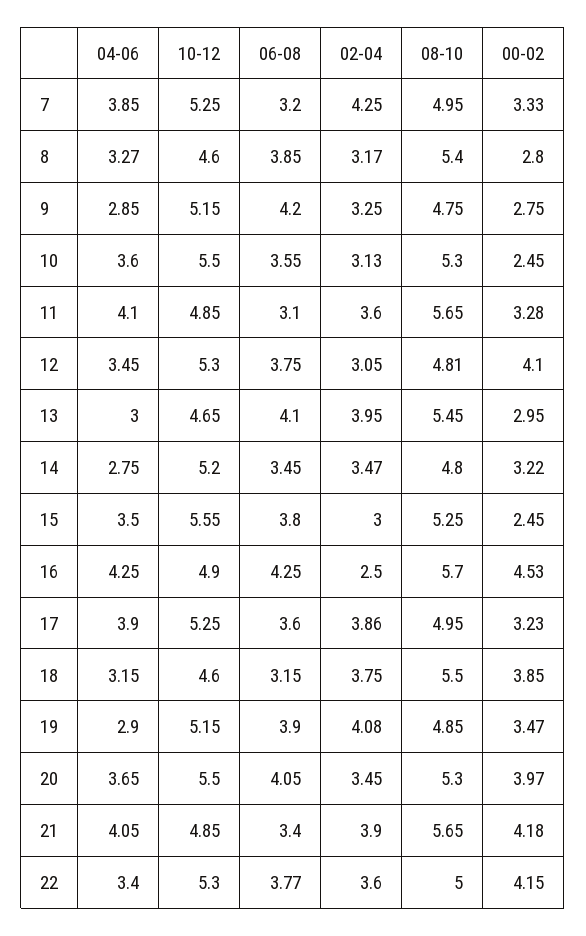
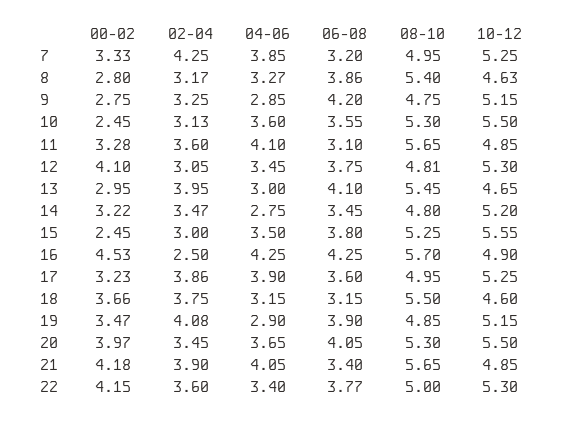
  {
    "04-06": {
      "7": 3.85,
      "8": 3.27,
      "9": 2.85,
      "10": 3.6,
      "11": 4.1,
      "12": 3.45,
      "13": 3,
      "14": 2.75,
      "15": 3.5,
      "16": 4.25,
      "17": 3.9,
      "18": 3.15,
      "19": 2.9,
      "20": 3.65,
      "21": 4.05,
      "22": 3.4
    },
    "10-12": {
      "7": 5.25,
-     "8": 4.6,
+     "8": 4.63,
      "9": 5.15,
      "10": 5.5,
      "11": 4.85,
      "12": 5.3,
      "13": 4.65,
      "14": 5.2,
      "15": 5.55,
      "16": 4.9,
      "17": 5.25,
      "18": 4.6,
      "19": 5.15,
      "20": 5.5,
      "21": 4.85,
      "22": 5.3
    },
    "06-08": {
      "7": 3.2,
-     "8": 3.85,
+     "8": 3.86,
      "9": 4.2,
      "10": 3.55,
      "11": 3.1,
      "12": 3.75,
      "13": 4.1,
      "14": 3.45,
      "15": 3.8,
      "16": 4.25,
      "17": 3.6,
      "18": 3.15,
      "19": 3.9,
      "20": 4.05,
      "21": 3.4,
      "22": 3.77
    },
    "02-04": {
      "7": 4.25,
      "8": 3.17,
      "9": 3.25,
      "10": 3.13,
      "11": 3.6,
      "12": 3.05,
      "13": 3.95,
      "14": 3.47,
      "15": 3,
      "16": 2.5,
      "17": 3.86,
      "18": 3.75,
      "19": 4.08,
      "20": 3.45,
      "21": 3.9,
      "22": 3.6
    },
    "08-10": {
      "7": 4.95,
      "8": 5.4,
      "9": 4.75,
      "10": 5.3,
      "11": 5.65,
      "12": 4.81,
      "13": 5.45,
      "14": 4.8,
      "15": 5.25,
      "16": 5.7,
      "17": 4.95,
      "18": 5.5,
      "19": 4.85,
      "20": 5.3,
      "21": 5.65,
      "22": 5
    },
    "00-02": {
      "7": 3.33,
      "8": 2.8,
      "9": 2.75,
      "10": 2.45,
      "11": 3.28,
      "12": 4.1,
      "13": 2.95,
      "14": 3.22,
      "15": 2.45,
      "16": 4.53,
      "17": 3.23,
-     "18": 3.85,
+     "18": 3.66,
      "19": 3.47,
      "20": 3.97,
      "21": 4.18,
      "22": 4.15
    }
  }

